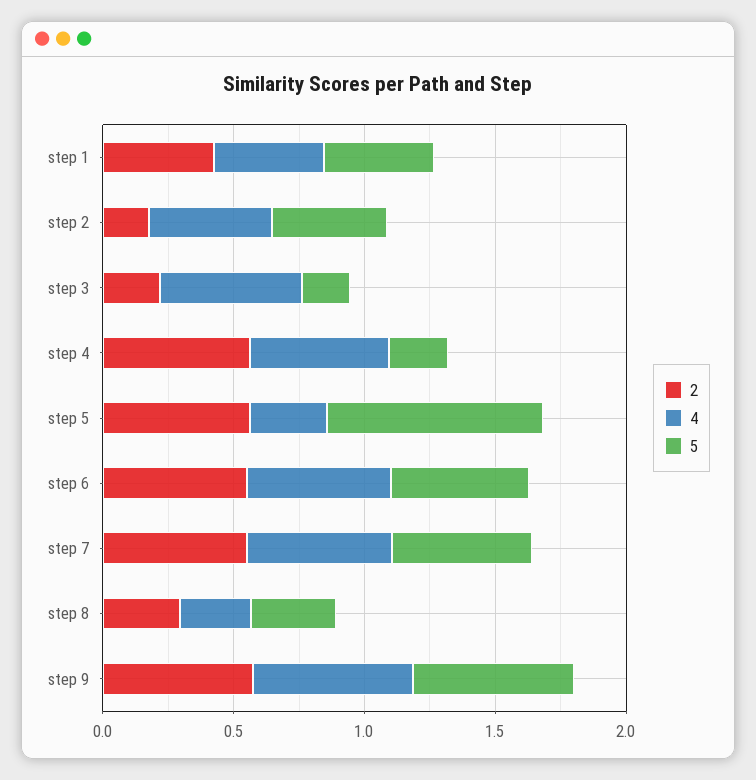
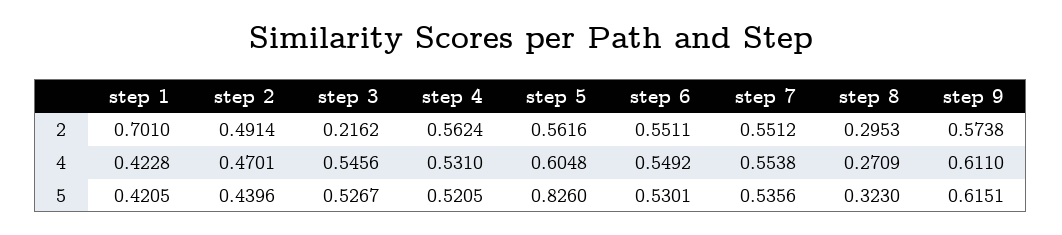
  {
    "2": {
-     "step 1": 0.4,
+     "step 1": 0.701,
-     "step 2": 0.2,
+     "step 2": 0.4914,
      "step 3": 0.2162,
      "step 4": 0.5624,
      "step 5": 0.5616,
      "step 6": 0.5511,
      "step 7": 0.5512,
      "step 8": 0.2953,
      "step 9": 0.5738
    },
    "4": {
      "step 1": 0.4228,
      "step 2": 0.4701,
      "step 3": 0.5456,
      "step 4": 0.531,
-     "step 5": 0.3,
+     "step 5": 0.6048,
      "step 6": 0.5492,
      "step 7": 0.5538,
      "step 8": 0.2709,
      "step 9": 0.611
    },
    "5": {
      "step 1": 0.4205,
      "step 2": 0.4396,
-     "step 3": 0.2,
+     "step 3": 0.5267,
-     "step 4": 0.2,
+     "step 4": 0.5205,
      "step 5": 0.826,
      "step 6": 0.5301,
      "step 7": 0.5356,
      "step 8": 0.323,
      "step 9": 0.6151
    }
  }

